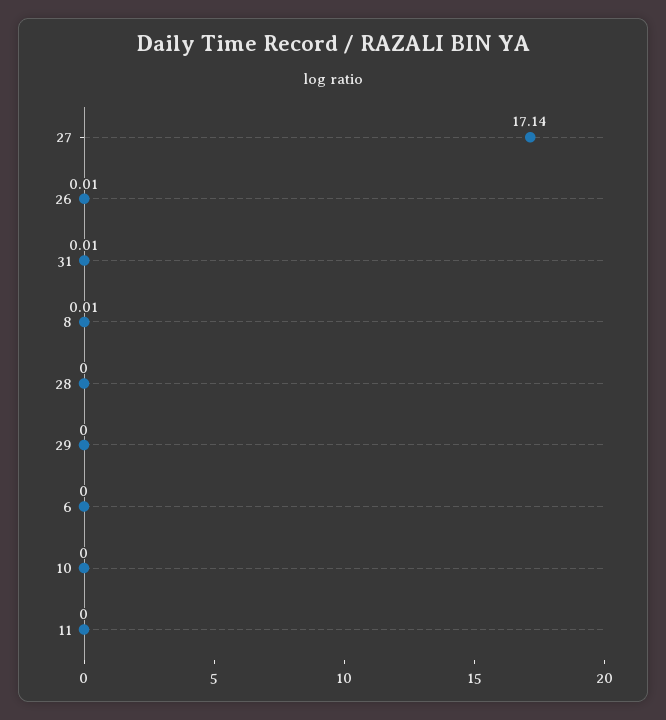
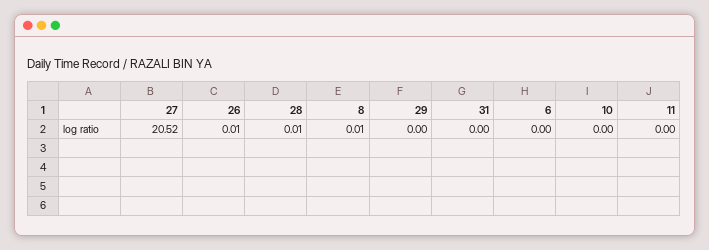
  {
-   "27": 17.14,
+   "27": 20.52,
    "26": 0.01,
-   "31": 0.01,
+   "31": 0,
    "8": 0.01,
-   "28": 0,
+   "28": 0.01,
    "29": 0,
    "6": 0,
    "10": 0,
    "11": 0
  }

